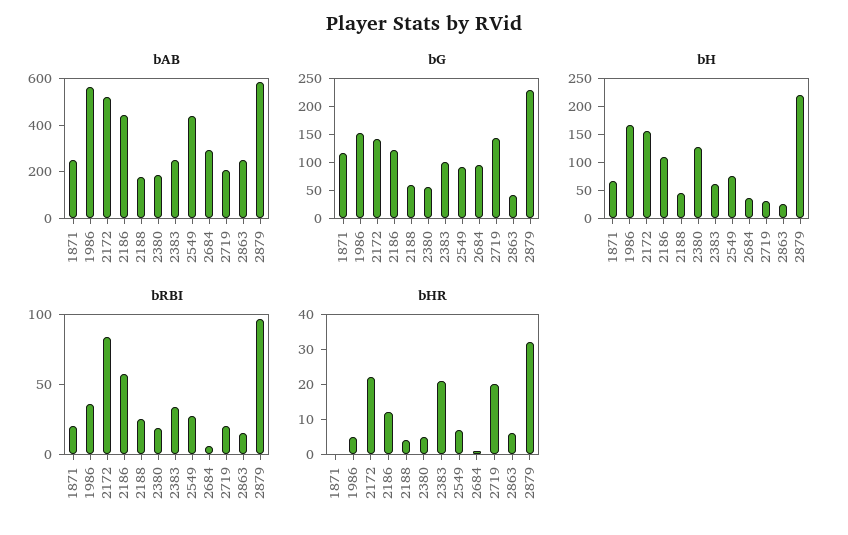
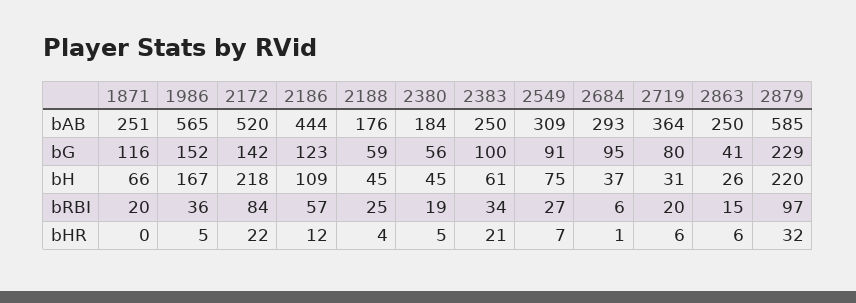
  {
    "bAB": {
      "1871": 251,
      "1986": 565,
      "2172": 520,
      "2186": 444,
      "2188": 176,
      "2380": 184,
      "2383": 250,
-     "2549": 450,
+     "2549": 309,
      "2684": 293,
-     "2719": 200,
+     "2719": 364,
      "2863": 250,
      "2879": 585
    },
    "bG": {
      "1871": 116,
      "1986": 152,
      "2172": 142,
      "2186": 123,
      "2188": 59,
      "2380": 56,
      "2383": 100,
      "2549": 91,
      "2684": 95,
-     "2719": 150,
+     "2719": 80,
      "2863": 41,
      "2879": 229
    },
    "bH": {
      "1871": 66,
      "1986": 167,
-     "2172": 150,
+     "2172": 218,
      "2186": 109,
      "2188": 45,
-     "2380": 125,
+     "2380": 45,
      "2383": 61,
      "2549": 75,
      "2684": 37,
      "2719": 31,
      "2863": 26,
      "2879": 220
    },
    "bRBI": {
      "1871": 20,
      "1986": 36,
      "2172": 84,
      "2186": 57,
      "2188": 25,
      "2380": 19,
      "2383": 34,
      "2549": 27,
      "2684": 6,
      "2719": 20,
      "2863": 15,
      "2879": 97
    },
    "bHR": {
      "1871": 0,
      "1986": 5,
      "2172": 22,
      "2186": 12,
      "2188": 4,
      "2380": 5,
      "2383": 21,
      "2549": 7,
      "2684": 1,
-     "2719": 20,
+     "2719": 6,
      "2863": 6,
      "2879": 32
    }
  }

